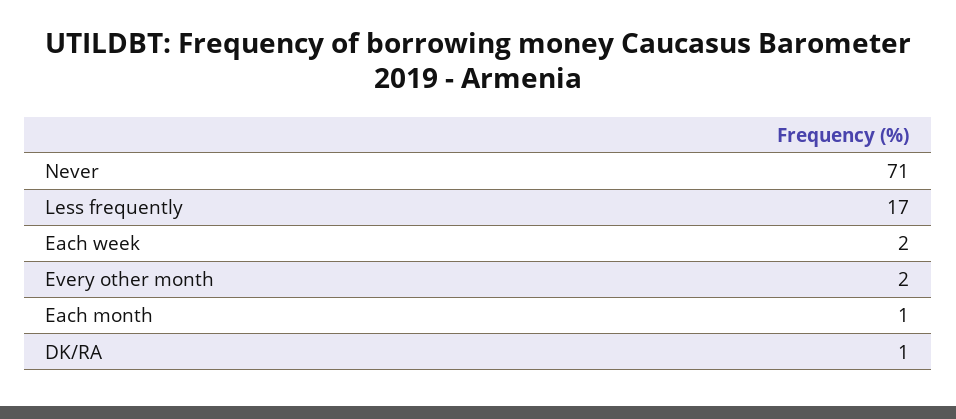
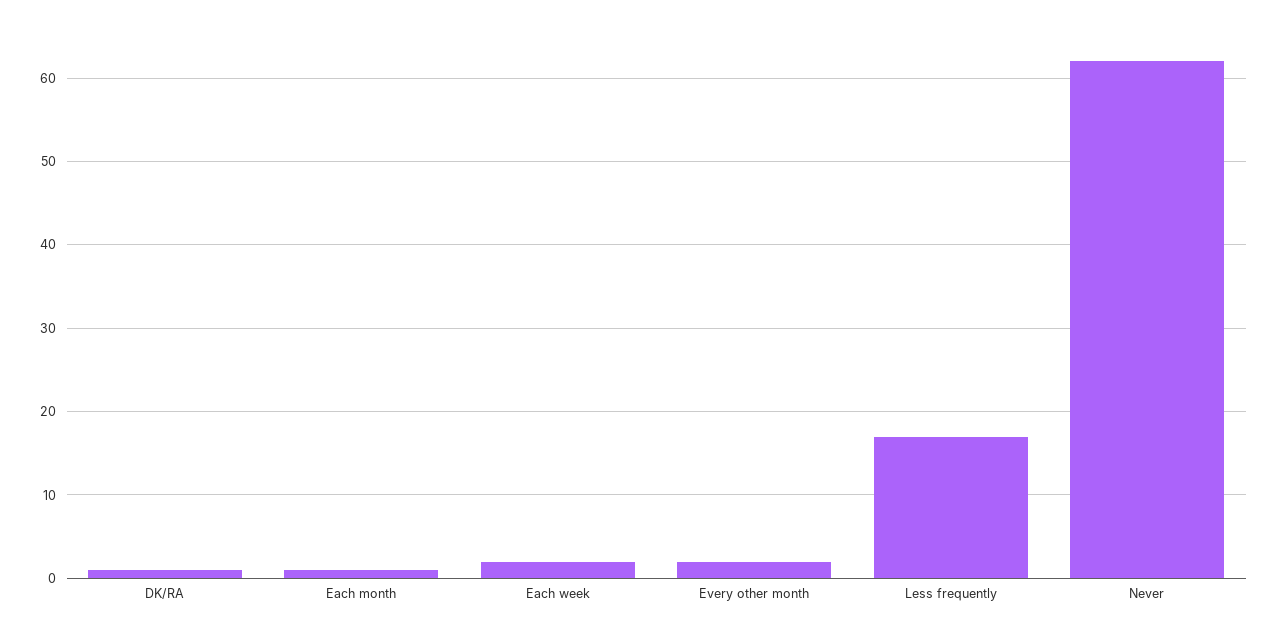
  {
-   "Never": 71,
+   "Never": 62,
    "Less frequently": 17,
    "Each week": 2,
    "Every other month": 2,
    "Each month": 1,
    "DK/RA": 1
  }

